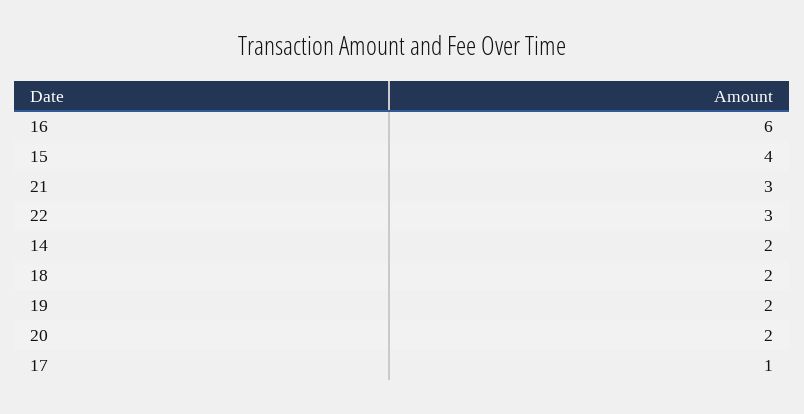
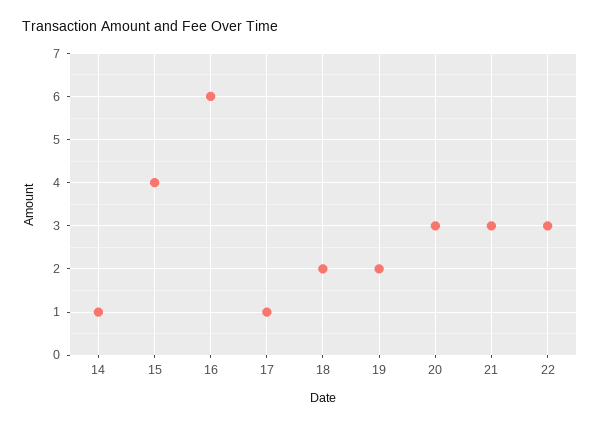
  {
    "16": 6,
    "15": 4,
    "21": 3,
    "22": 3,
-   "14": 2,
+   "14": 1,
    "18": 2,
    "19": 2,
-   "20": 2,
+   "20": 3,
    "17": 1
  }

